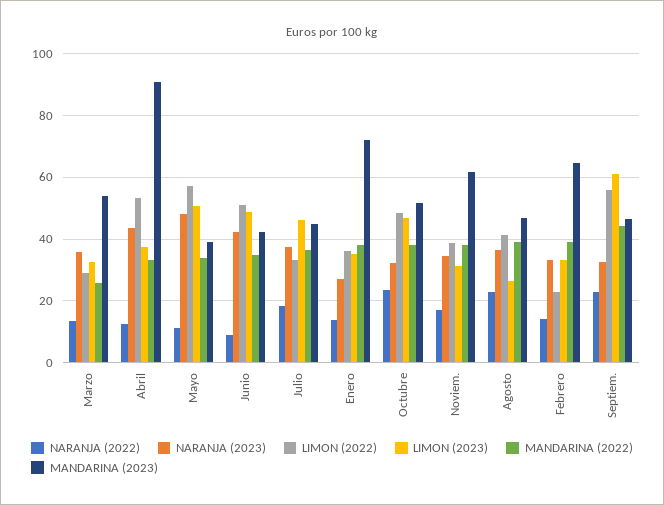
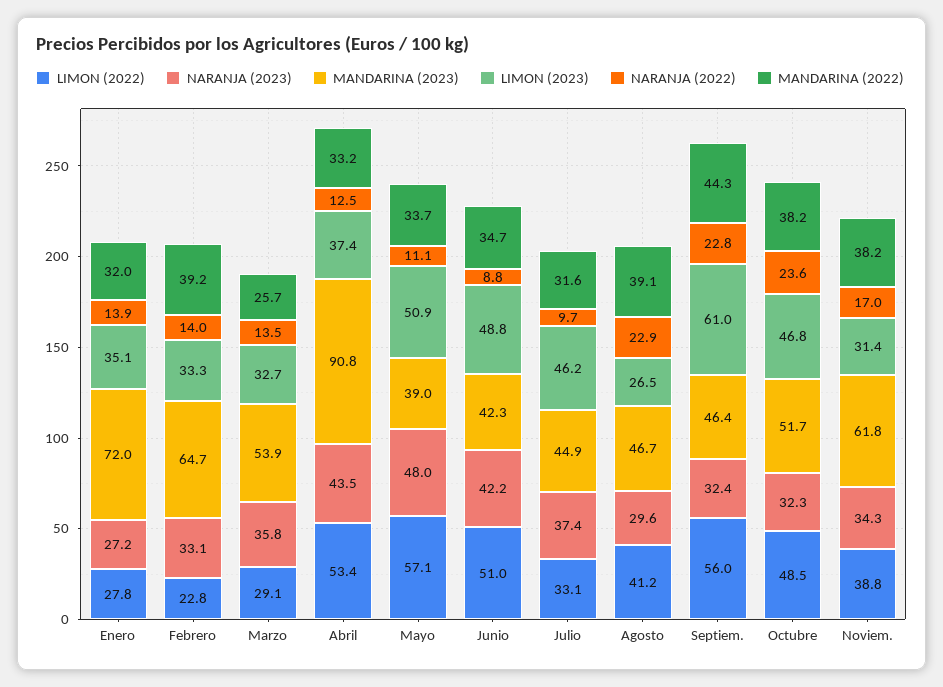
  {
    "NARANJA (2022)": {
      "Marzo": 13.5,
      "Abril": 12.5,
      "Mayo": 11.1,
      "Junio": 8.8,
-     "Julio": 18,
+     "Julio": 9.7,
      "Enero": 13.9,
      "Octubre": 23.6,
      "Noviem.": 17,
      "Agosto": 22.9,
      "Febrero": 14,
      "Septiem.": 22.8
    },
    "NARANJA (2023)": {
      "Marzo": 35.8,
      "Abril": 43.5,
      "Mayo": 48,
      "Junio": 42.2,
      "Julio": 37.4,
      "Enero": 27.2,
      "Octubre": 32.3,
      "Noviem.": 34.3,
-     "Agosto": 36,
+     "Agosto": 29.6,
      "Febrero": 33.1,
      "Septiem.": 32.4
    },
    "LIMON (2022)": {
      "Marzo": 29.1,
      "Abril": 53.4,
      "Mayo": 57.1,
      "Junio": 51,
      "Julio": 33.1,
-     "Enero": 36,
+     "Enero": 27.8,
      "Octubre": 48.5,
      "Noviem.": 38.8,
      "Agosto": 41.2,
      "Febrero": 22.8,
      "Septiem.": 56
    },
    "LIMON (2023)": {
      "Marzo": 32.7,
      "Abril": 37.4,
      "Mayo": 50.9,
      "Junio": 48.8,
      "Julio": 46.2,
      "Enero": 35.1,
      "Octubre": 46.8,
      "Noviem.": 31.4,
      "Agosto": 26.5,
      "Febrero": 33.3,
      "Septiem.": 61
    },
    "MANDARINA (2022)": {
      "Marzo": 25.7,
      "Abril": 33.2,
      "Mayo": 33.7,
      "Junio": 34.7,
-     "Julio": 36,
+     "Julio": 31.6,
-     "Enero": 38,
+     "Enero": 32,
      "Octubre": 38.2,
      "Noviem.": 38.2,
      "Agosto": 39.1,
      "Febrero": 39.2,
      "Septiem.": 44.3
    },
    "MANDARINA (2023)": {
      "Marzo": 53.9,
      "Abril": 90.8,
      "Mayo": 39,
      "Junio": 42.3,
      "Julio": 44.9,
      "Enero": 72,
      "Octubre": 51.7,
      "Noviem.": 61.8,
      "Agosto": 46.7,
      "Febrero": 64.7,
      "Septiem.": 46.4
    }
  }

